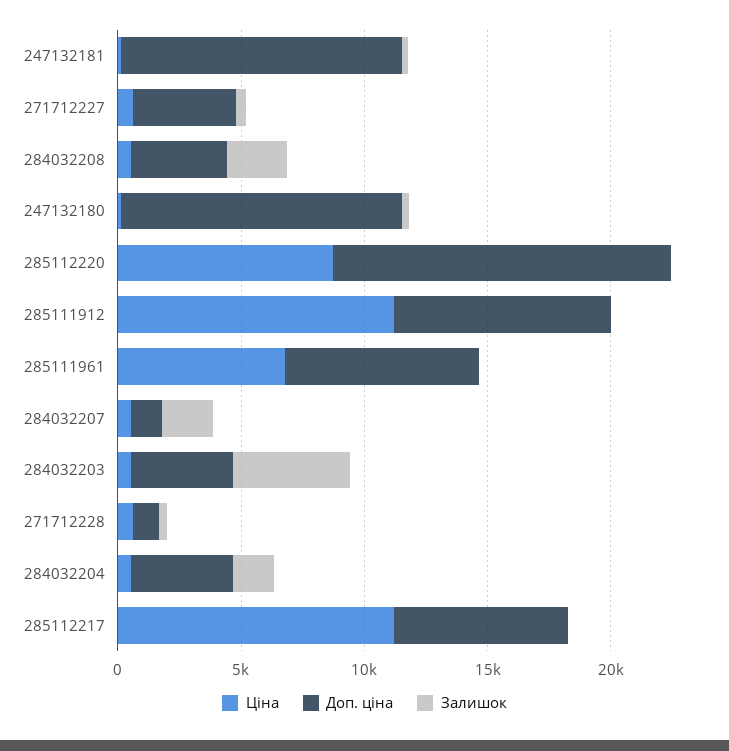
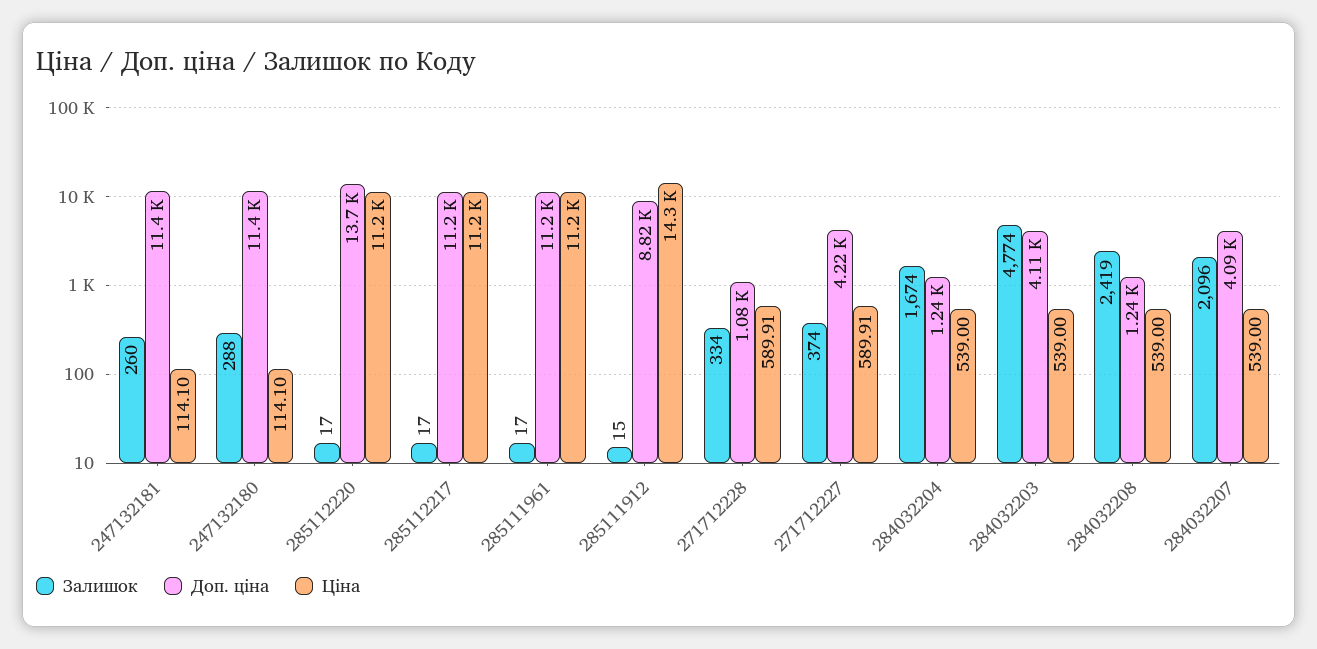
  {
    "Ціна": {
      "247132181": 114.1,
      "271712227": 589.91,
      "284032208": 539,
      "247132180": 114.1,
-     "285112220": 9000,
+     "285112220": 11200,
-     "285111912": 11000,
+     "285111912": 14300,
-     "285111961": 7000,
+     "285111961": 11200,
      "284032207": 539,
      "284032203": 539,
      "271712228": 589.91,
      "284032204": 539,
      "285112217": 11200
    },
    "Доп. ціна": {
      "247132181": 11400,
      "271712227": 4220,
-     "284032208": 4000,
+     "284032208": 1240,
      "247132180": 11400,
      "285112220": 13700,
      "285111912": 8820,
-     "285111961": 8000,
+     "285111961": 11200,
-     "284032207": 1000,
+     "284032207": 4090,
      "284032203": 4110,
      "271712228": 1080,
-     "284032204": 4000,
+     "284032204": 1240,
-     "285112217": 7000
+     "285112217": 11200
    },
    "Залишок": {
      "247132181": 260,
      "271712227": 374,
      "284032208": 2419,
      "247132180": 288,
      "285112220": 17,
      "285111912": 15,
      "285111961": 17,
      "284032207": 2096,
      "284032203": 4774,
      "271712228": 334,
      "284032204": 1674,
      "285112217": 17
    }
  }

